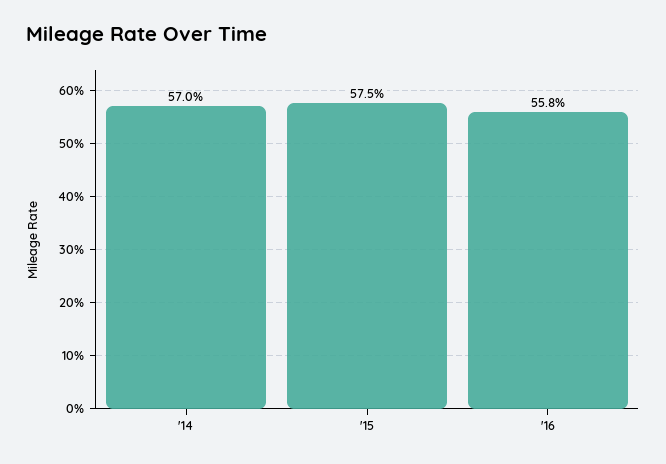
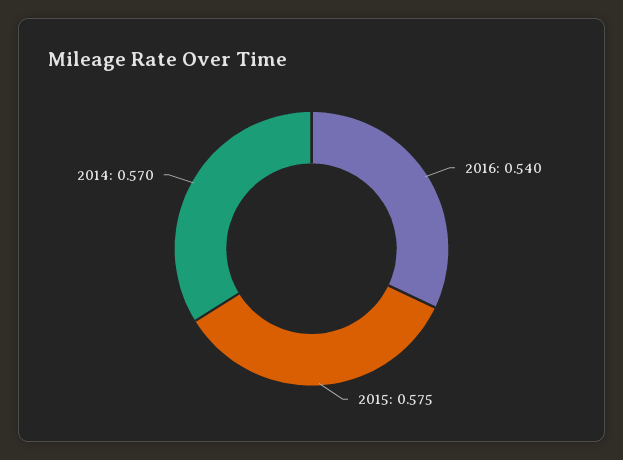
  {
    "'14": 0.57,
    "'15": 0.575,
-   "'16": 0.558
+   "'16": 0.54
  }

